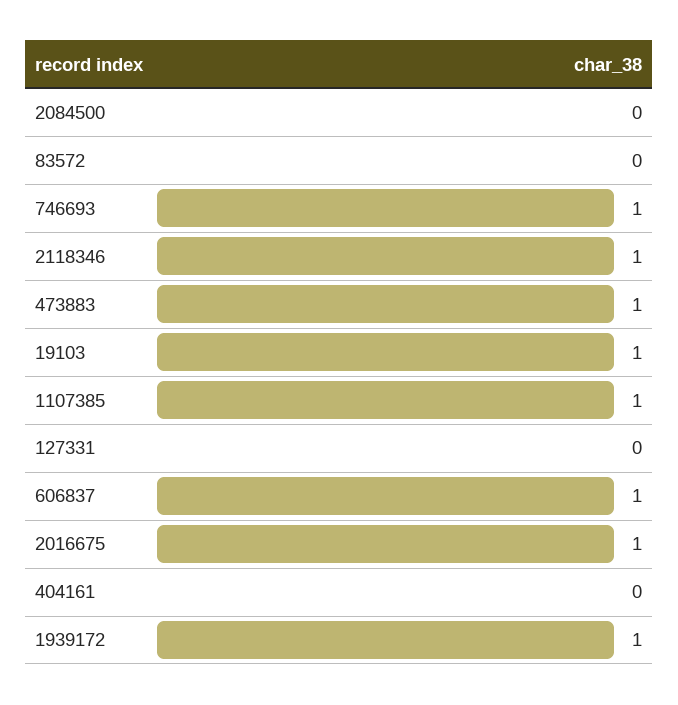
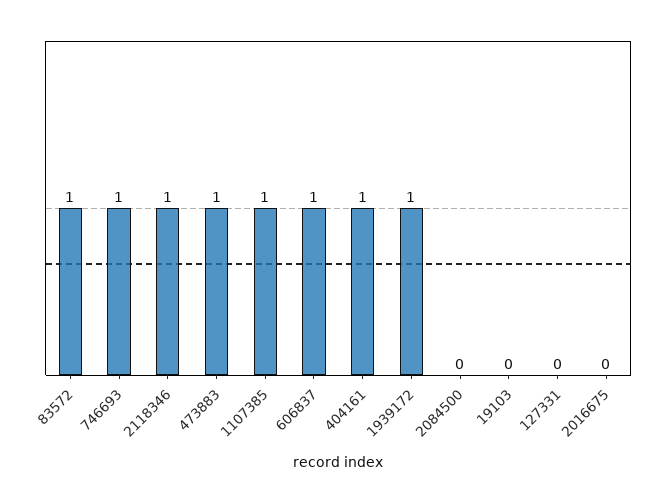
  {
    "2084500": 0,
-   "83572": 0,
+   "83572": 1,
    "746693": 1,
    "2118346": 1,
    "473883": 1,
-   "19103": 1,
+   "19103": 0,
    "1107385": 1,
    "127331": 0,
    "606837": 1,
-   "2016675": 1,
+   "2016675": 0,
-   "404161": 0,
+   "404161": 1,
    "1939172": 1
  }

